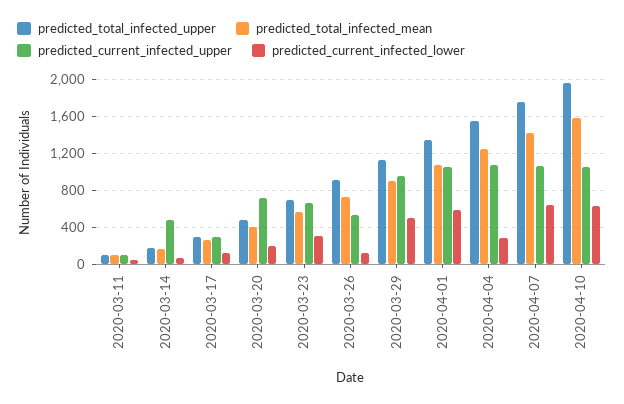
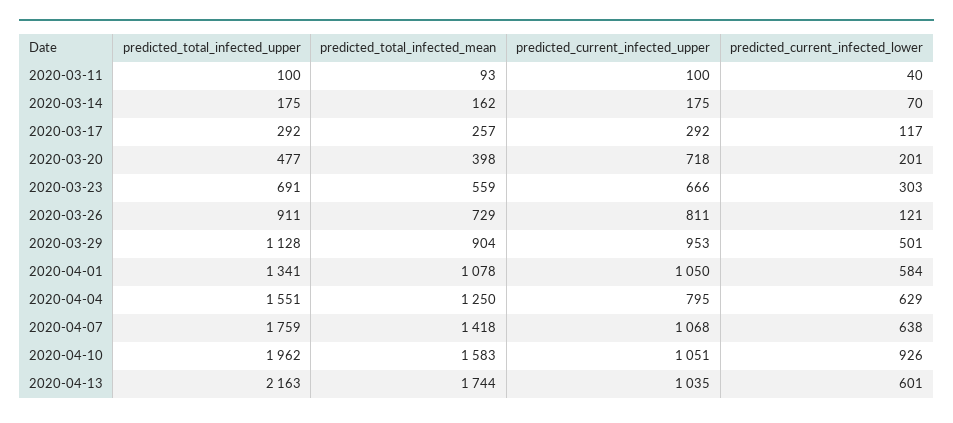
  {
    "predicted_total_infected_upper": {
      "2020-03-11": 100,
      "2020-03-14": 175,
      "2020-03-17": 292,
      "2020-03-20": 477,
      "2020-03-23": 691,
      "2020-03-26": 911,
      "2020-03-29": 1128,
      "2020-04-01": 1341,
      "2020-04-04": 1551,
      "2020-04-07": 1759,
-     "2020-04-10": 1962
+     "2020-04-10": 1962,
+     "2020-04-13": 2163
    },
    "predicted_total_infected_mean": {
      "2020-03-11": 93,
      "2020-03-14": 162,
      "2020-03-17": 257,
      "2020-03-20": 398,
      "2020-03-23": 559,
      "2020-03-26": 729,
      "2020-03-29": 904,
      "2020-04-01": 1078,
      "2020-04-04": 1250,
      "2020-04-07": 1418,
-     "2020-04-10": 1583
+     "2020-04-10": 1583,
+     "2020-04-13": 1744
    },
    "predicted_current_infected_upper": {
      "2020-03-11": 100,
-     "2020-03-14": 500,
+     "2020-03-14": 175,
      "2020-03-17": 292,
      "2020-03-20": 718,
      "2020-03-23": 666,
-     "2020-03-26": 500,
+     "2020-03-26": 811,
      "2020-03-29": 953,
      "2020-04-01": 1050,
-     "2020-04-04": 1100,
+     "2020-04-04": 795,
      "2020-04-07": 1068,
-     "2020-04-10": 1051
+     "2020-04-10": 1051,
+     "2020-04-13": 1035
    },
    "predicted_current_infected_lower": {
      "2020-03-11": 40,
      "2020-03-14": 70,
      "2020-03-17": 117,
      "2020-03-20": 201,
      "2020-03-23": 303,
      "2020-03-26": 121,
      "2020-03-29": 501,
      "2020-04-01": 584,
-     "2020-04-04": 300,
+     "2020-04-04": 629,
      "2020-04-07": 638,
-     "2020-04-10": 600
+     "2020-04-10": 926,
+     "2020-04-13": 601
    }
  }

